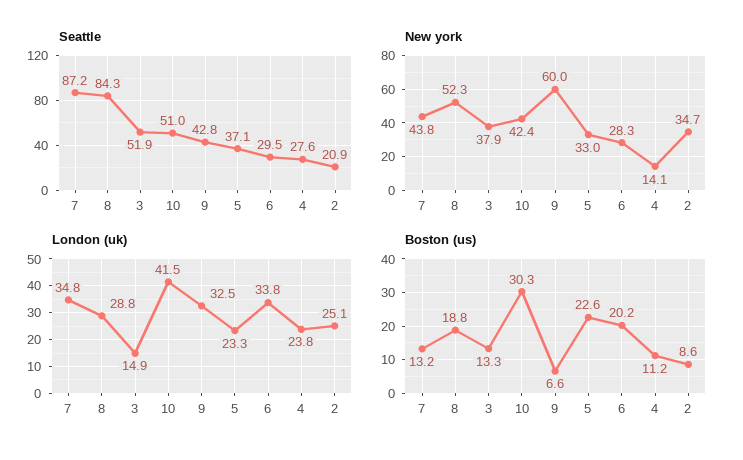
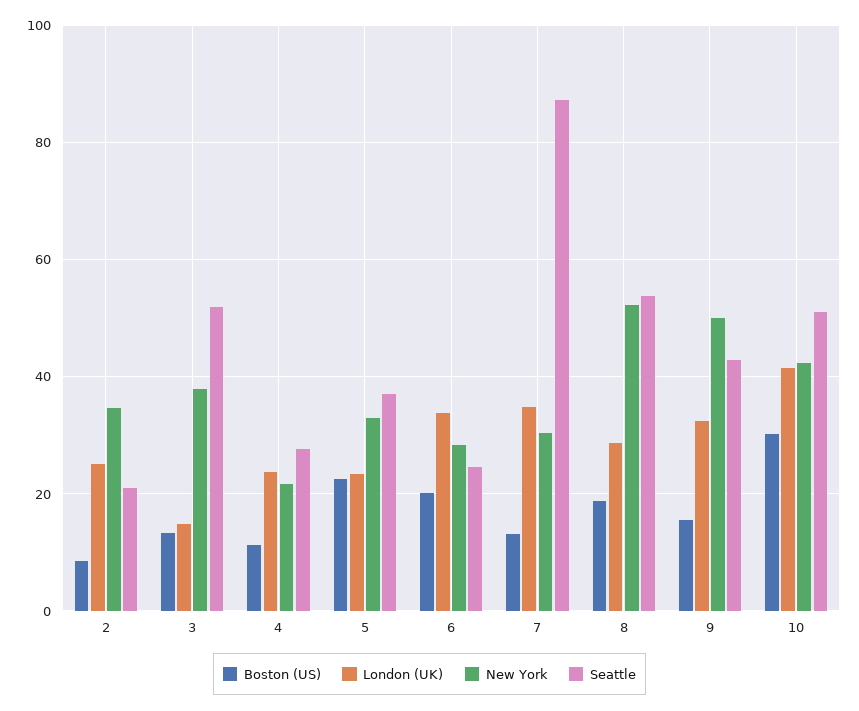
  {
    "Seattle": {
      "7": 87.2,
-     "8": 84.3,
+     "8": 54,
      "3": 51.9,
      "10": 51,
      "9": 42.8,
      "5": 37.1,
-     "6": 29.5,
+     "6": 24,
      "4": 27.6,
      "2": 20.9
    },
    "New york": {
-     "7": 43.8,
+     "7": 30,
      "8": 52.3,
      "3": 37.9,
      "10": 42.4,
-     "9": 60,
+     "9": 50,
      "5": 33,
      "6": 28.3,
-     "4": 14.1,
+     "4": 22,
      "2": 34.7
    },
    "London (uk)": {
      "7": 34.8,
      "8": 28.8,
      "3": 14.9,
      "10": 41.5,
      "9": 32.5,
      "5": 23.3,
      "6": 33.8,
      "4": 23.8,
      "2": 25.1
    },
    "Boston (us)": {
      "7": 13.2,
      "8": 18.8,
      "3": 13.3,
      "10": 30.3,
-     "9": 6.6,
+     "9": 16,
      "5": 22.6,
      "6": 20.2,
      "4": 11.2,
      "2": 8.6
    }
  }

